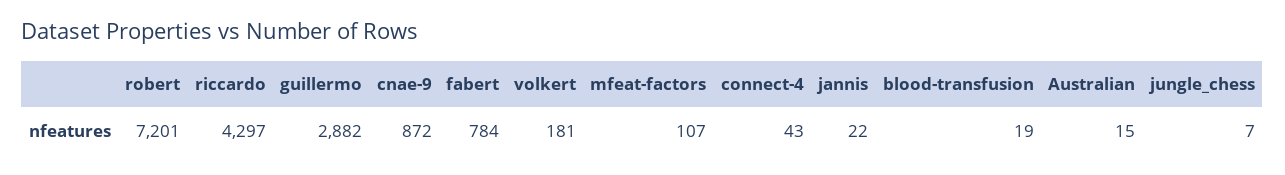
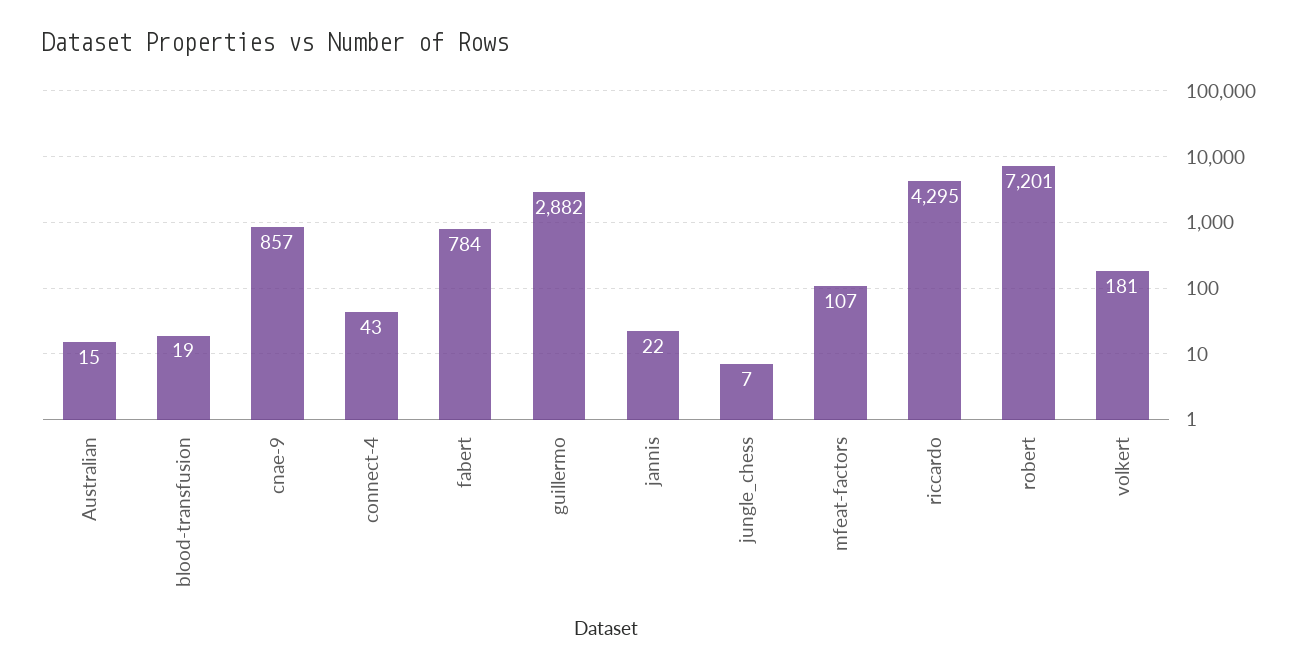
  {
    "robert": 7201,
-   "riccardo": 4297,
+   "riccardo": 4295,
    "guillermo": 2882,
-   "cnae-9": 872,
+   "cnae-9": 857,
    "fabert": 784,
    "volkert": 181,
    "mfeat-factors": 107,
    "connect-4": 43,
    "jannis": 22,
    "blood-transfusion": 19,
    "Australian": 15,
    "jungle_chess": 7
  }

